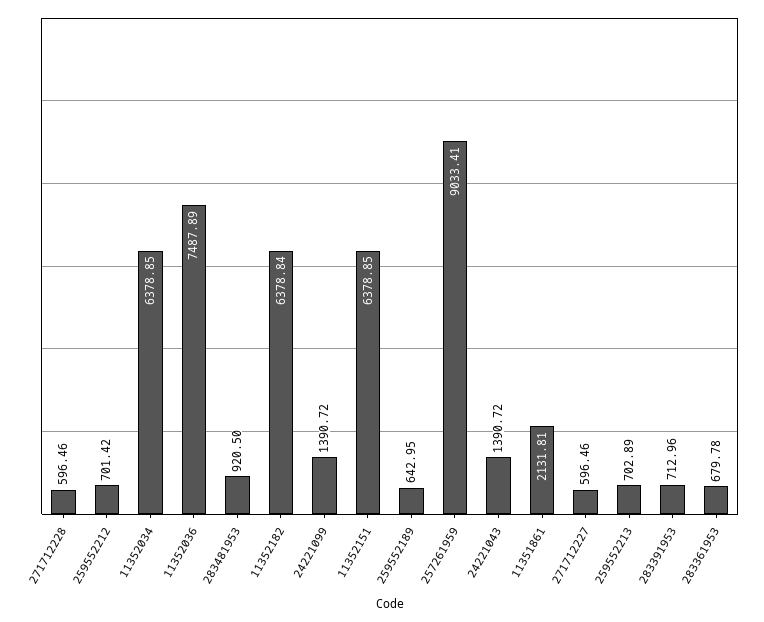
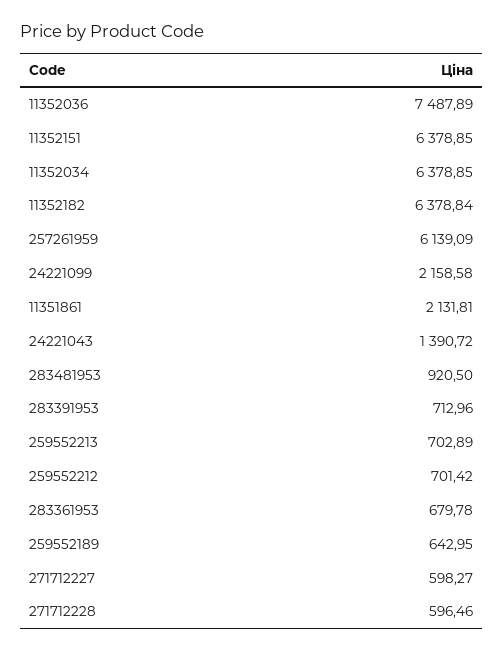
  {
    "271712228": 596.46,
    "259552212": 701.42,
    "11352034": 6378.85,
    "11352036": 7487.89,
    "283481953": 920.5,
    "11352182": 6378.84,
-   "24221099": 1390.72,
+   "24221099": 2158.58,
    "11352151": 6378.85,
    "259552189": 642.95,
-   "257261959": 9033.41,
+   "257261959": 6139.09,
    "24221043": 1390.72,
    "11351861": 2131.81,
-   "271712227": 596.46,
+   "271712227": 598.27,
    "259552213": 702.89,
    "283391953": 712.96,
    "283361953": 679.78
  }

